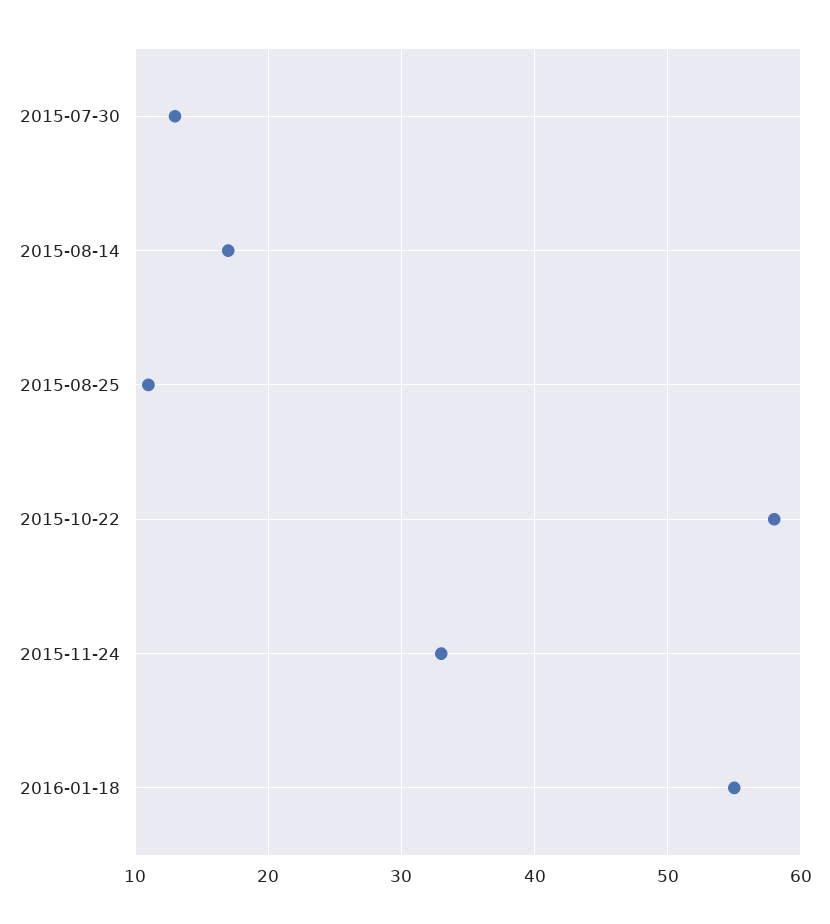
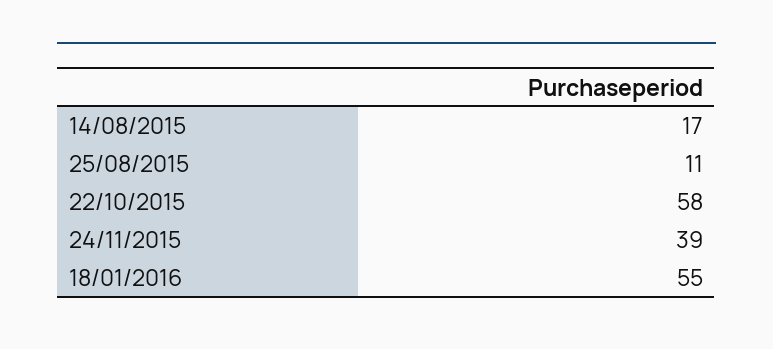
  {
-   "2015-07-30": 13,
    "2015-08-14": 17,
    "2015-08-25": 11,
    "2015-10-22": 58,
-   "2015-11-24": 33,
+   "2015-11-24": 39,
    "2016-01-18": 55
  }

